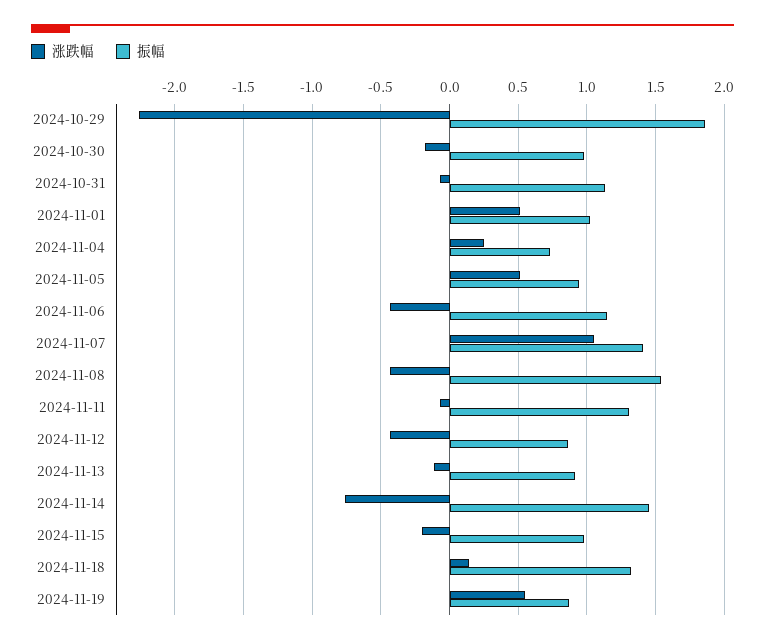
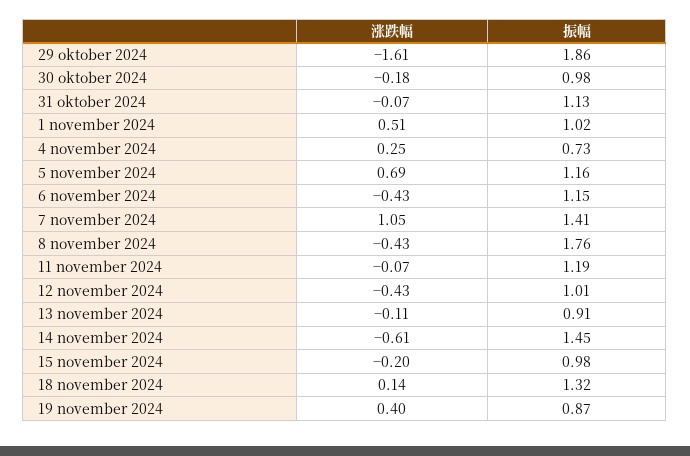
  {
    "涨跌幅": {
-     "2024-10-29": -2.25,
+     "2024-10-29": -1.61,
      "2024-10-30": -0.18,
      "2024-10-31": -0.07,
      "2024-11-01": 0.51,
      "2024-11-04": 0.25,
-     "2024-11-05": 0.5,
+     "2024-11-05": 0.69,
      "2024-11-06": -0.43,
      "2024-11-07": 1.05,
      "2024-11-08": -0.43,
      "2024-11-11": -0.07,
      "2024-11-12": -0.43,
      "2024-11-13": -0.11,
-     "2024-11-14": -0.75,
+     "2024-11-14": -0.61,
      "2024-11-15": -0.2,
      "2024-11-18": 0.14,
-     "2024-11-19": 0.55
+     "2024-11-19": 0.4
    },
    "振幅": {
      "2024-10-29": 1.86,
      "2024-10-30": 0.98,
      "2024-10-31": 1.13,
      "2024-11-01": 1.02,
      "2024-11-04": 0.73,
-     "2024-11-05": 0.95,
+     "2024-11-05": 1.16,
      "2024-11-06": 1.15,
      "2024-11-07": 1.41,
-     "2024-11-08": 1.55,
+     "2024-11-08": 1.76,
-     "2024-11-11": 1.3,
+     "2024-11-11": 1.19,
-     "2024-11-12": 0.85,
+     "2024-11-12": 1.01,
      "2024-11-13": 0.91,
      "2024-11-14": 1.45,
      "2024-11-15": 0.98,
      "2024-11-18": 1.32,
      "2024-11-19": 0.87
    }
  }

